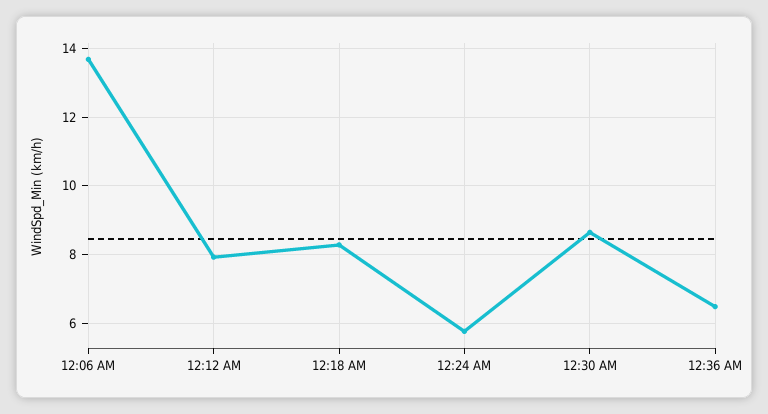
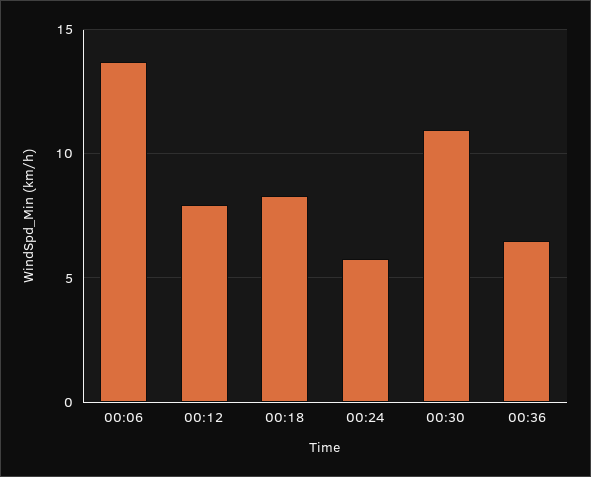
  {
    "12:06 AM": 13.6,
    "12:12 AM": 8,
    "12:18 AM": 8.2,
    "12:24 AM": 5.8,
-   "12:30 AM": 8.6,
+   "12:30 AM": 11,
    "12:36 AM": 6.4
  }

